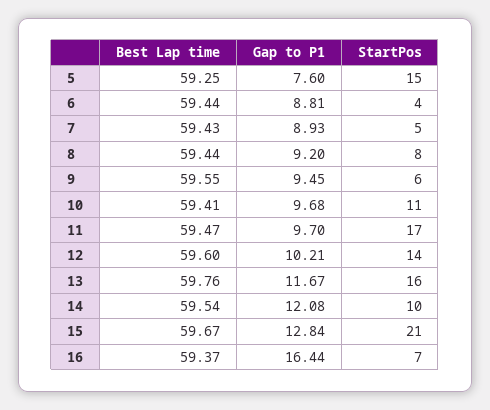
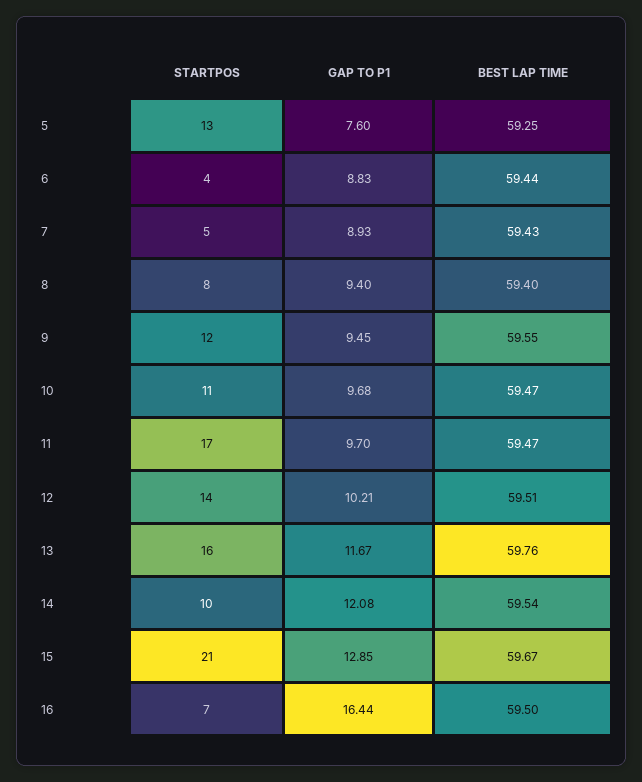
  {
    "Best Lap time": {
      "5": 59.25,
      "6": 59.44,
      "7": 59.43,
-     "8": 59.44,
+     "8": 59.4,
      "9": 59.55,
-     "10": 59.41,
+     "10": 59.47,
      "11": 59.47,
-     "12": 59.6,
+     "12": 59.51,
      "13": 59.76,
      "14": 59.54,
      "15": 59.67,
-     "16": 59.37
+     "16": 59.5
    },
    "Gap to P1": {
      "5": 7.6,
-     "6": 8.81,
+     "6": 8.83,
      "7": 8.93,
-     "8": 9.2,
+     "8": 9.4,
      "9": 9.45,
      "10": 9.68,
      "11": 9.7,
      "12": 10.21,
      "13": 11.67,
      "14": 12.08,
-     "15": 12.84,
+     "15": 12.85,
      "16": 16.44
    },
    "StartPos": {
-     "5": 15,
+     "5": 13,
      "6": 4,
      "7": 5,
      "8": 8,
-     "9": 6,
+     "9": 12,
      "10": 11,
      "11": 17,
      "12": 14,
      "13": 16,
      "14": 10,
      "15": 21,
      "16": 7
    }
  }

